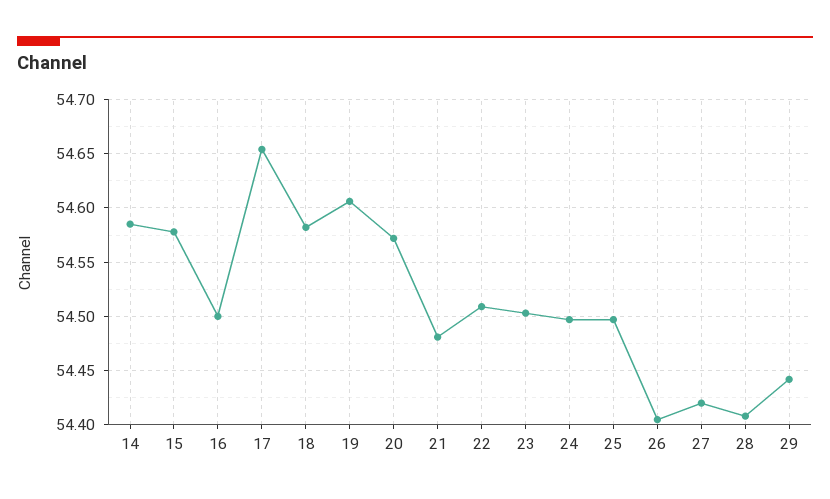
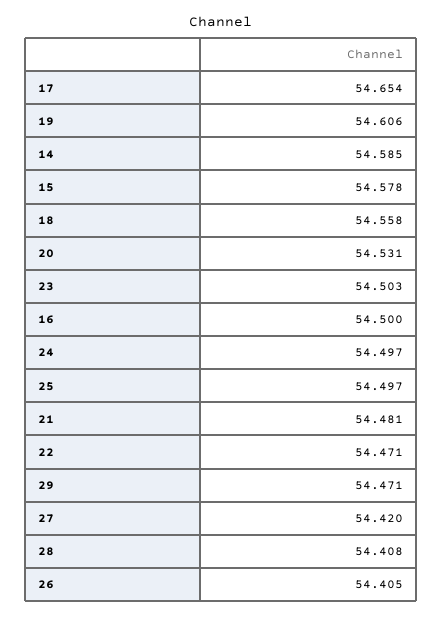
  {
    "14": 54.585,
    "15": 54.578,
    "16": 54.5,
    "17": 54.654,
-   "18": 54.58,
+   "18": 54.558,
    "19": 54.606,
-   "20": 54.57,
+   "20": 54.531,
    "21": 54.481,
-   "22": 54.51,
+   "22": 54.471,
    "23": 54.503,
    "24": 54.497,
    "25": 54.497,
    "26": 54.405,
    "27": 54.42,
    "28": 54.408,
-   "29": 54.44
+   "29": 54.471
  }

